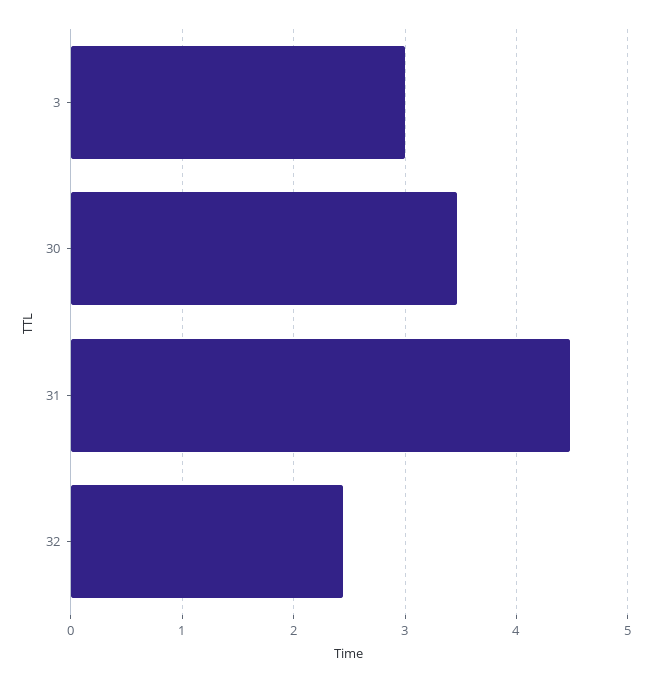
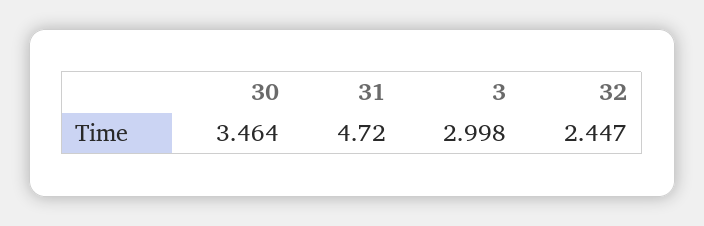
  {
    "3": 2.998,
    "30": 3.464,
-   "31": 4.5,
+   "31": 4.72,
    "32": 2.447
  }

